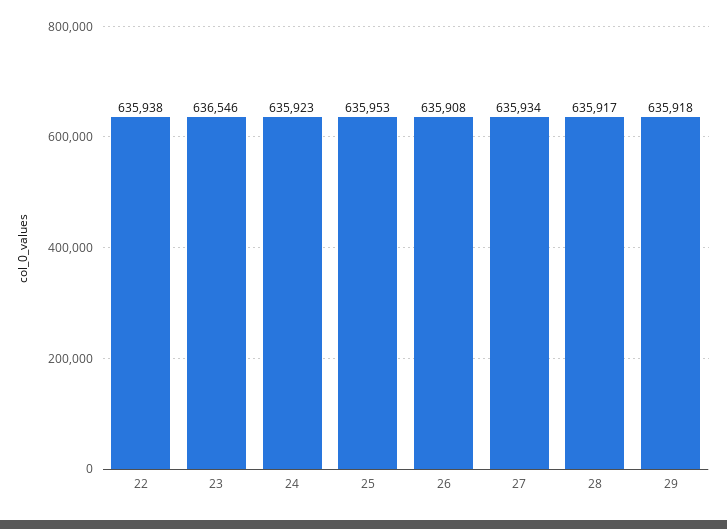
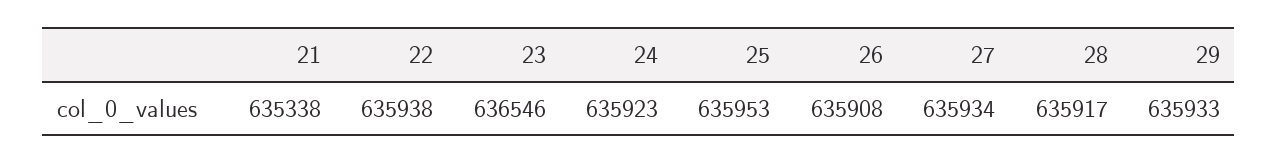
  {
    "22": 635938,
    "23": 636546,
    "24": 635923,
    "25": 635953,
    "26": 635908,
    "27": 635934,
    "28": 635917,
-   "29": 635918
+   "29": 635933,
+   "21": 635338
  }

